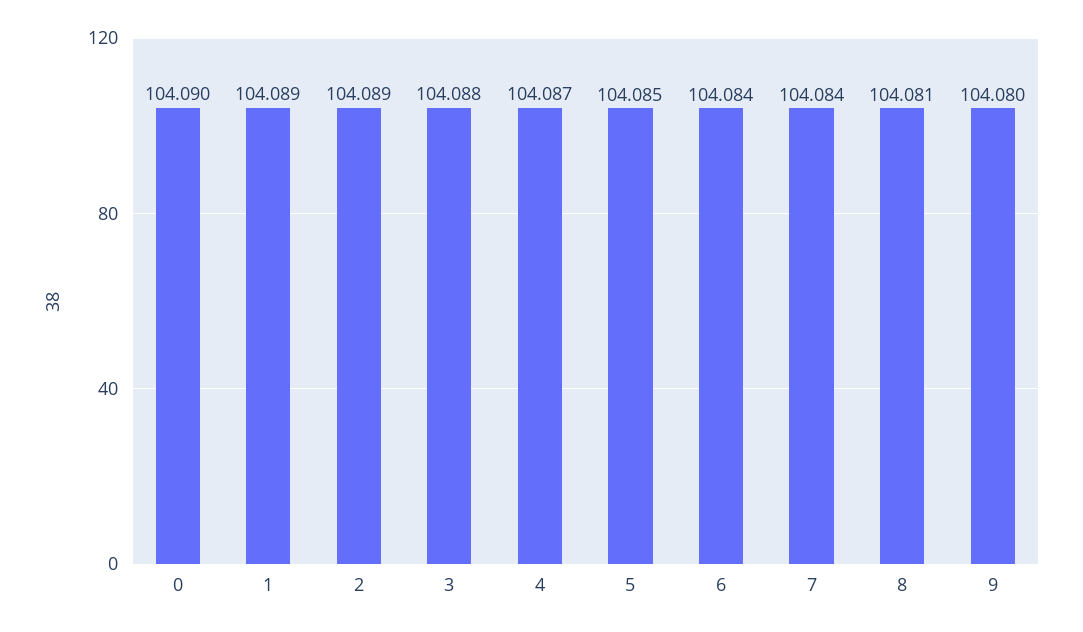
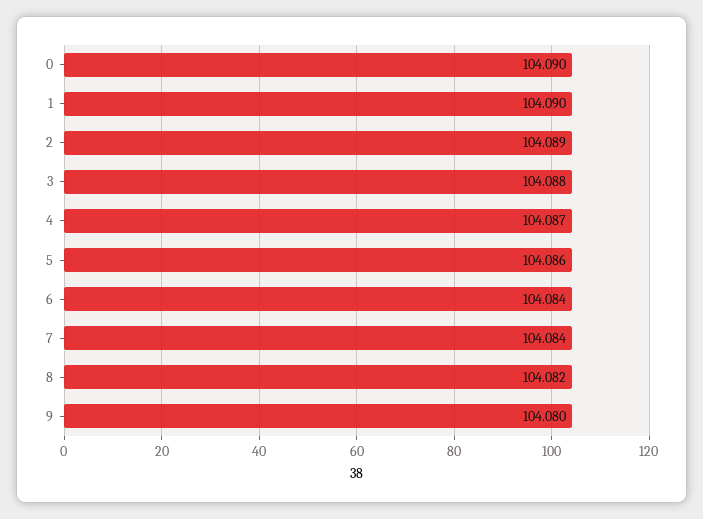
  {
    "0": 104.09,
-   "1": 104.089,
+   "1": 104.09,
    "2": 104.089,
    "3": 104.088,
    "4": 104.087,
-   "5": 104.085,
+   "5": 104.086,
    "6": 104.084,
    "7": 104.084,
-   "8": 104.081,
+   "8": 104.082,
    "9": 104.08
  }

